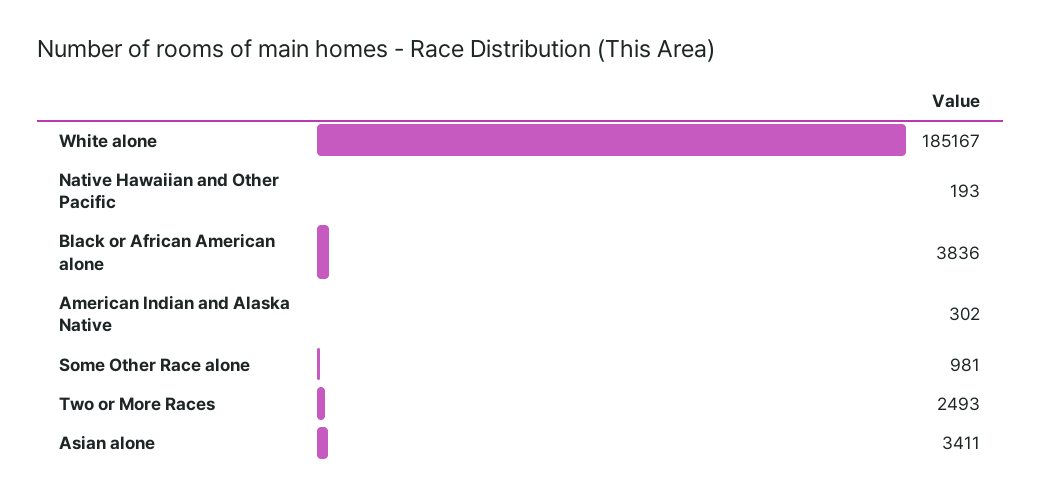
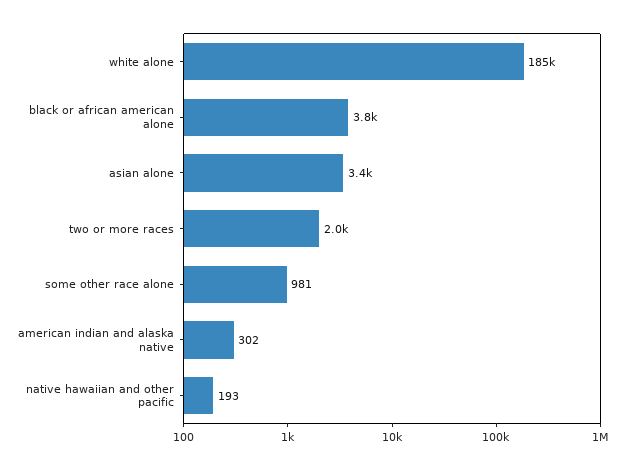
  {
    "White alone": 185167,
    "Native Hawaiian and Other Pacific": 193,
    "Black or African American alone": 3836,
    "American Indian and Alaska Native": 302,
    "Some Other Race alone": 981,
-   "Two or More Races": 2493,
+   "Two or More Races": 2000,
    "Asian alone": 3411
  }

